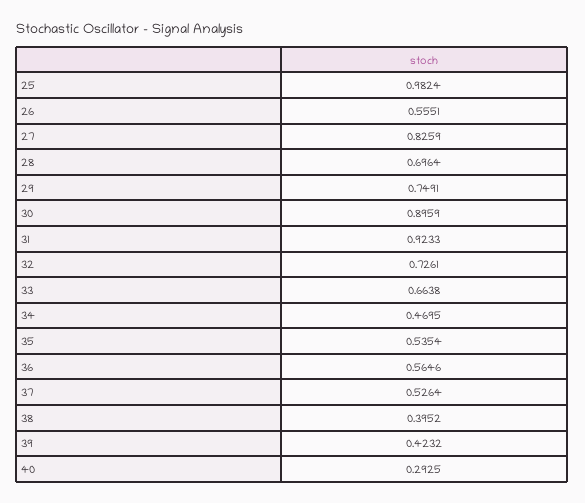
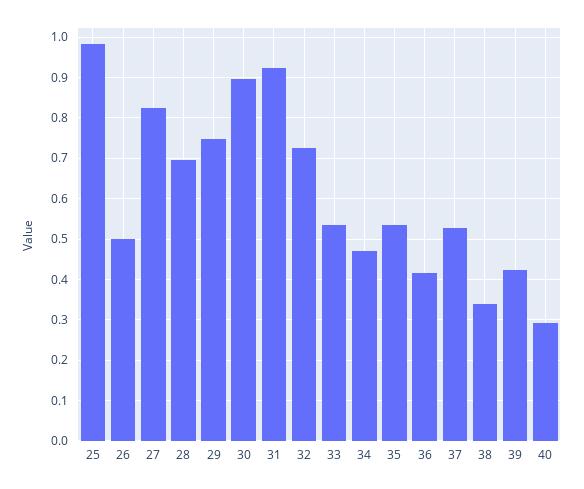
  {
    "25": 0.9824,
-   "26": 0.5551,
+   "26": 0.5,
    "27": 0.8259,
    "28": 0.6964,
    "29": 0.7491,
    "30": 0.8959,
    "31": 0.9233,
    "32": 0.7261,
-   "33": 0.6638,
+   "33": 0.54,
    "34": 0.4695,
    "35": 0.5354,
-   "36": 0.5646,
+   "36": 0.42,
    "37": 0.5264,
-   "38": 0.3952,
+   "38": 0.34,
    "39": 0.4232,
    "40": 0.2925
  }

